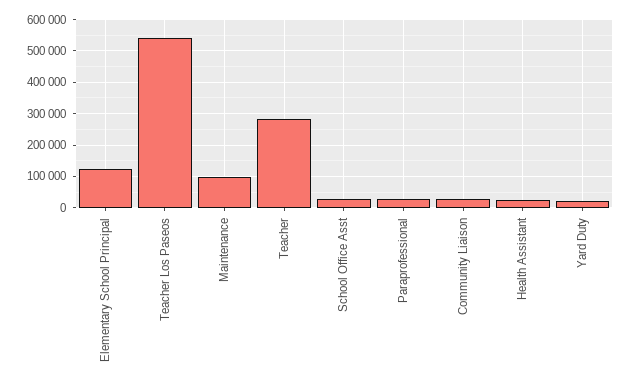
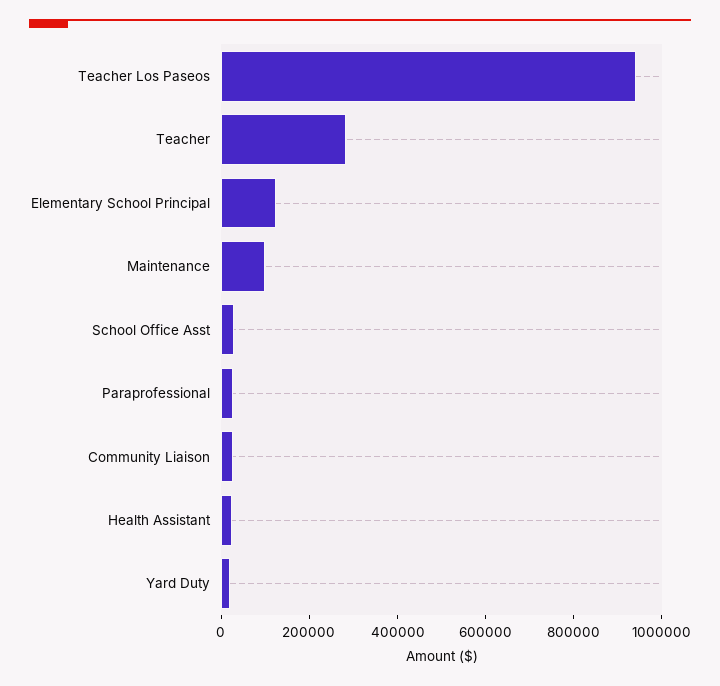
  {
    "Elementary School Principal": 120000,
-   "Teacher Los Paseos": 540000,
+   "Teacher Los Paseos": 950000,
    "Maintenance": 100000,
    "Teacher": 280000,
    "School Office Asst": 20000,
    "Paraprofessional": 20000,
    "Community Liaison": 20000,
    "Health Assistant": 20000,
    "Yard Duty": 20000
  }

